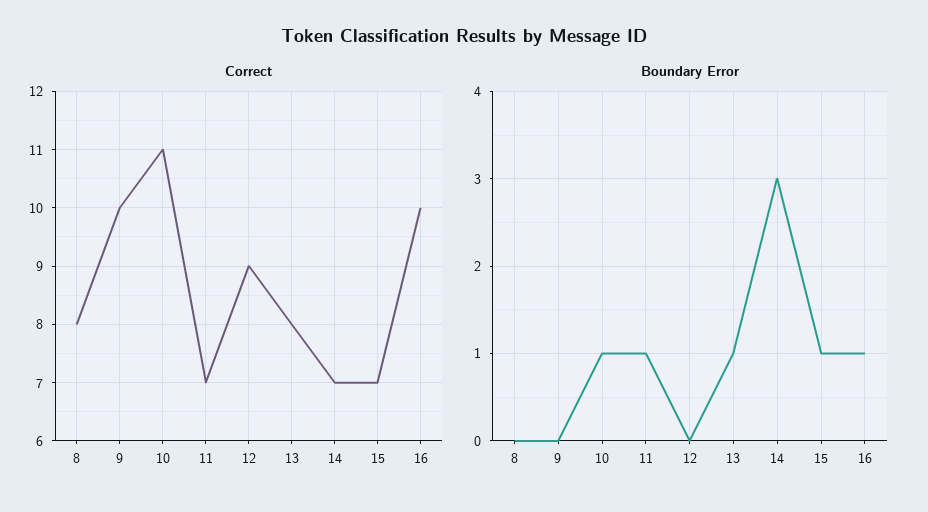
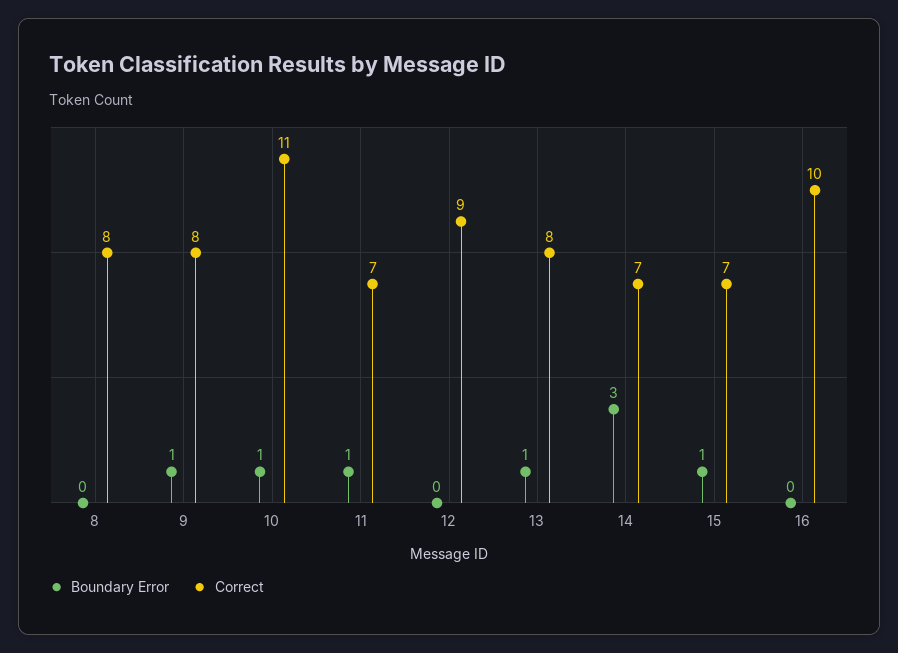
  {
    "Correct": {
      "8": 8,
-     "9": 10,
+     "9": 8,
      "10": 11,
      "11": 7,
      "12": 9,
      "13": 8,
      "14": 7,
      "15": 7,
      "16": 10
    },
    "Boundary Error": {
      "8": 0,
-     "9": 0,
+     "9": 1,
      "10": 1,
      "11": 1,
      "12": 0,
      "13": 1,
      "14": 3,
      "15": 1,
-     "16": 1
+     "16": 0
    }
  }

